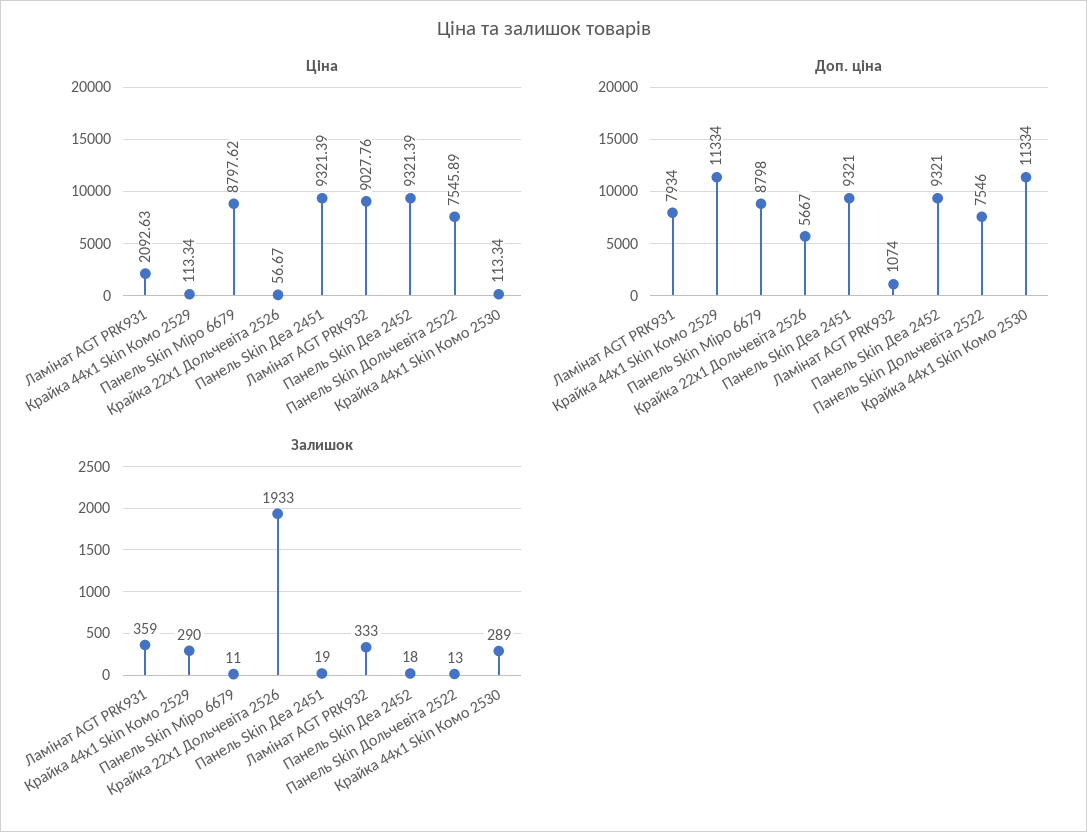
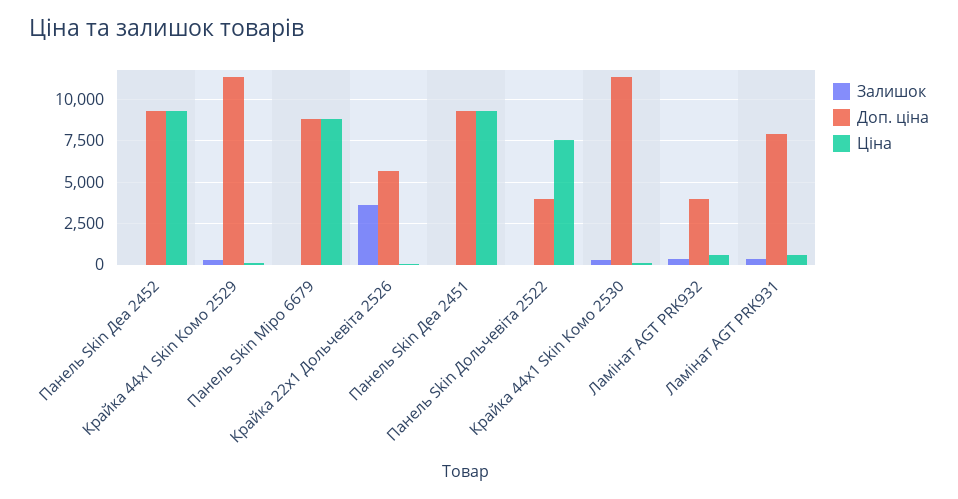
  {
    "Ціна": {
-     "Ламінат AGT PRK931": 2092.63,
+     "Ламінат AGT PRK931": 500,
      "Крайка 44x1 Skin Комо 2529": 113.34,
      "Панель Skin Міро 6679": 8797.62,
      "Крайка 22x1 Дольчевіта 2526": 56.67,
      "Панель Skin Деа 2451": 9321.39,
-     "Ламінат AGT PRK932": 9027.76,
+     "Ламінат AGT PRK932": 500,
      "Панель Skin Деа 2452": 9321.39,
      "Панель Skin Дольчевіта 2522": 7545.89,
      "Крайка 44x1 Skin Комо 2530": 113.34
    },
    "Доп. ціна": {
      "Ламінат AGT PRK931": 7934,
      "Крайка 44x1 Skin Комо 2529": 11334,
      "Панель Skin Міро 6679": 8798,
      "Крайка 22x1 Дольчевіта 2526": 5667,
      "Панель Skin Деа 2451": 9321,
-     "Ламінат AGT PRK932": 1074,
+     "Ламінат AGT PRK932": 4000,
      "Панель Skin Деа 2452": 9321,
-     "Панель Skin Дольчевіта 2522": 7546,
+     "Панель Skin Дольчевіта 2522": 4000,
      "Крайка 44x1 Skin Комо 2530": 11334
    },
    "Залишок": {
      "Ламінат AGT PRK931": 359,
      "Крайка 44x1 Skin Комо 2529": 290,
      "Панель Skin Міро 6679": 11,
-     "Крайка 22x1 Дольчевіта 2526": 1933,
+     "Крайка 22x1 Дольчевіта 2526": 3500,
      "Панель Skin Деа 2451": 19,
      "Ламінат AGT PRK932": 333,
      "Панель Skin Деа 2452": 18,
      "Панель Skin Дольчевіта 2522": 13,
      "Крайка 44x1 Skin Комо 2530": 289
    }
  }

